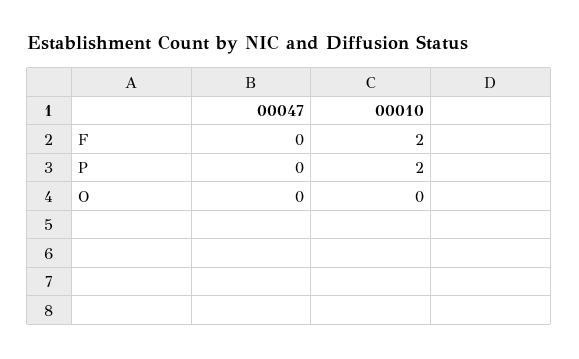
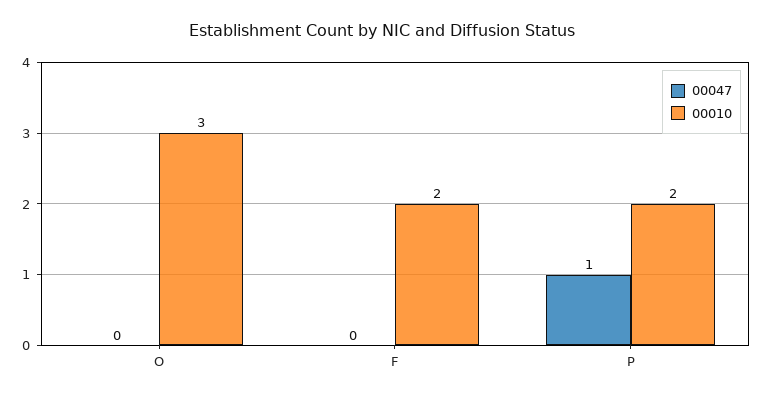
  {
    "00047": {
      "F": 0,
-     "P": 0,
+     "P": 1,
      "O": 0
    },
    "00010": {
      "F": 2,
      "P": 2,
-     "O": 0
+     "O": 3
    }
  }

